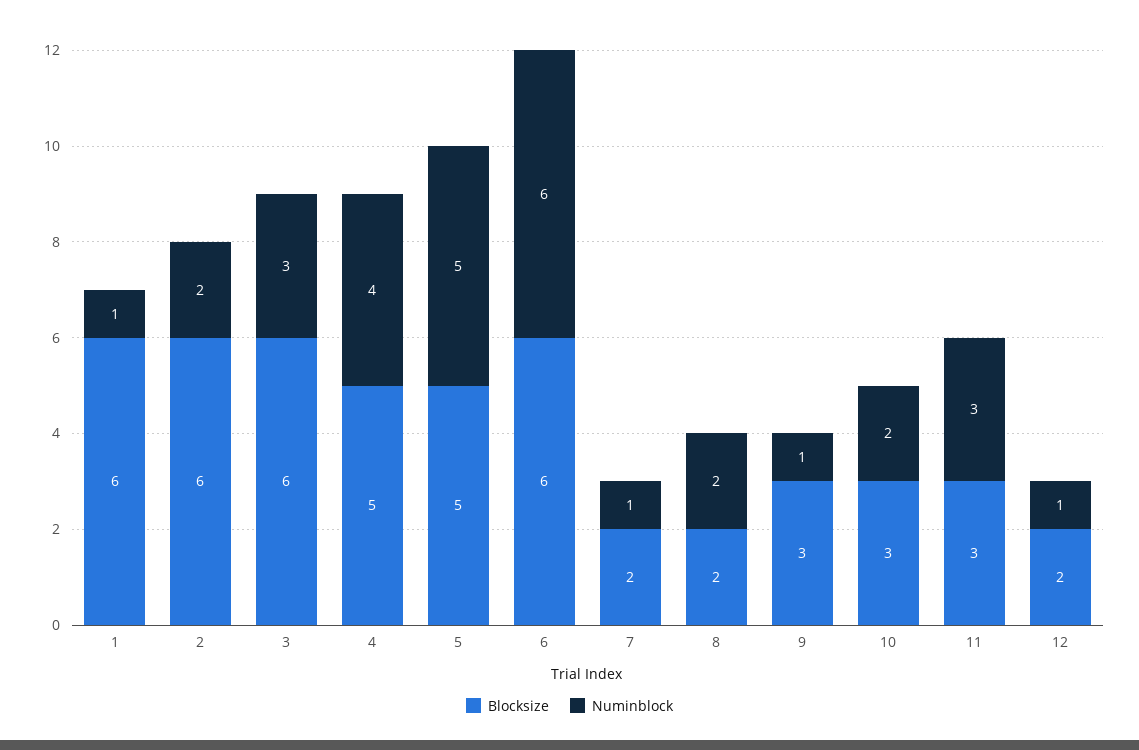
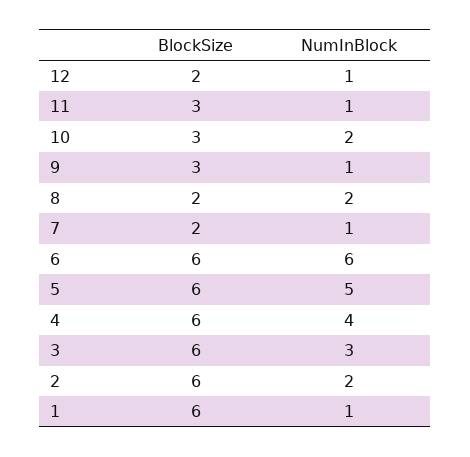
  {
    "Blocksize": {
      "1": 6,
      "2": 6,
      "3": 6,
-     "4": 5,
+     "4": 6,
-     "5": 5,
+     "5": 6,
      "6": 6,
      "7": 2,
      "8": 2,
      "9": 3,
      "10": 3,
      "11": 3,
      "12": 2
    },
    "Numinblock": {
      "1": 1,
      "2": 2,
      "3": 3,
      "4": 4,
      "5": 5,
      "6": 6,
      "7": 1,
      "8": 2,
      "9": 1,
      "10": 2,
-     "11": 3,
+     "11": 1,
      "12": 1
    }
  }

